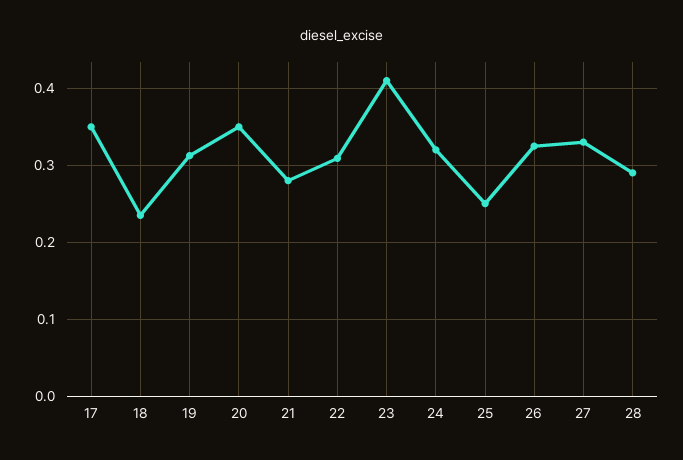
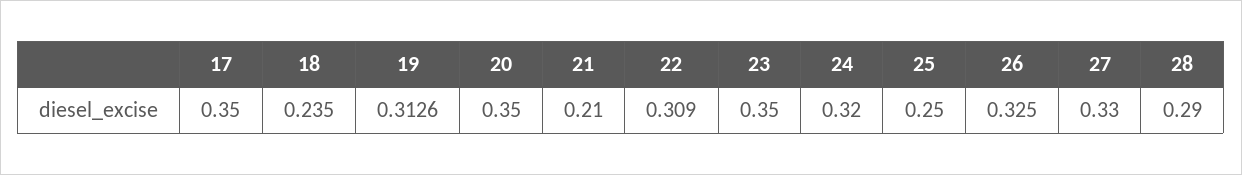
  {
    "17": 0.35,
    "18": 0.235,
    "19": 0.3126,
    "20": 0.35,
-   "21": 0.28,
+   "21": 0.21,
    "22": 0.309,
-   "23": 0.41,
+   "23": 0.35,
    "24": 0.32,
    "25": 0.25,
    "26": 0.325,
    "27": 0.33,
    "28": 0.29
  }

